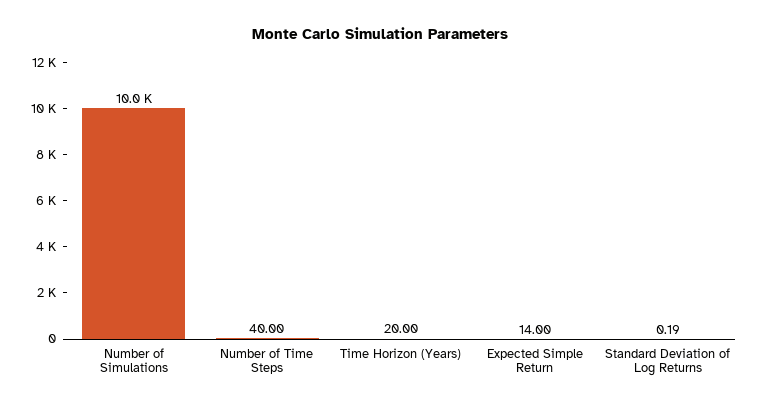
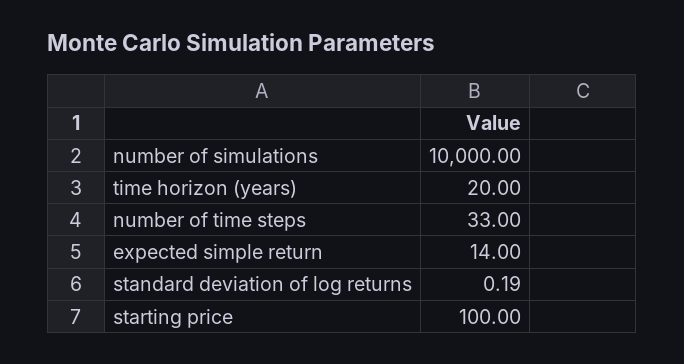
  {
    "Number of Simulations": 10000,
-   "Number of Time Steps": 40,
+   "Number of Time Steps": 33,
    "Time Horizon (Years)": 20,
    "Expected Simple Return": 14,
-   "Standard Deviation of Log Returns": 0.19
+   "Standard Deviation of Log Returns": 0.19,
+   "starting price": 100
  }

